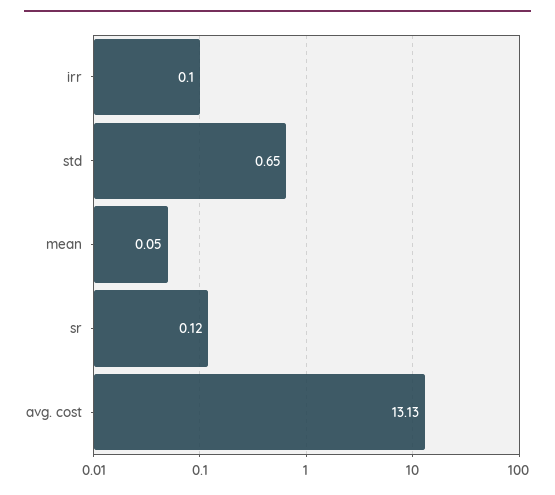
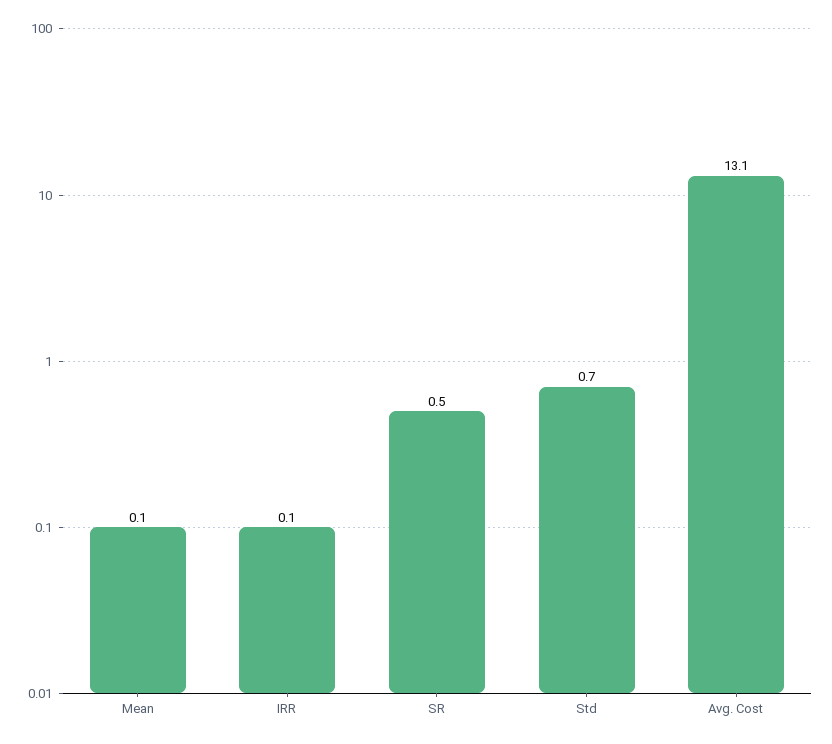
  {
    "irr": 0.1,
    "std": 0.65,
    "mean": 0.05,
-   "sr": 0.12,
+   "sr": 0.5,
    "avg. cost": 13.13
  }

